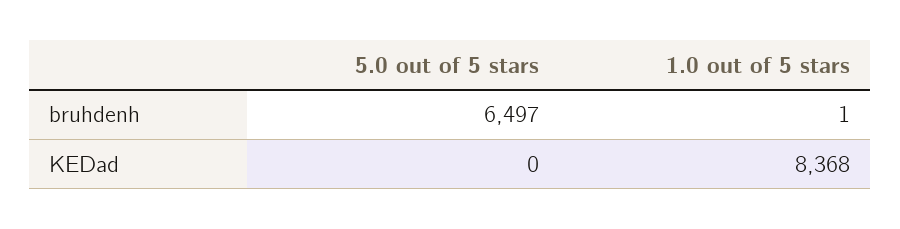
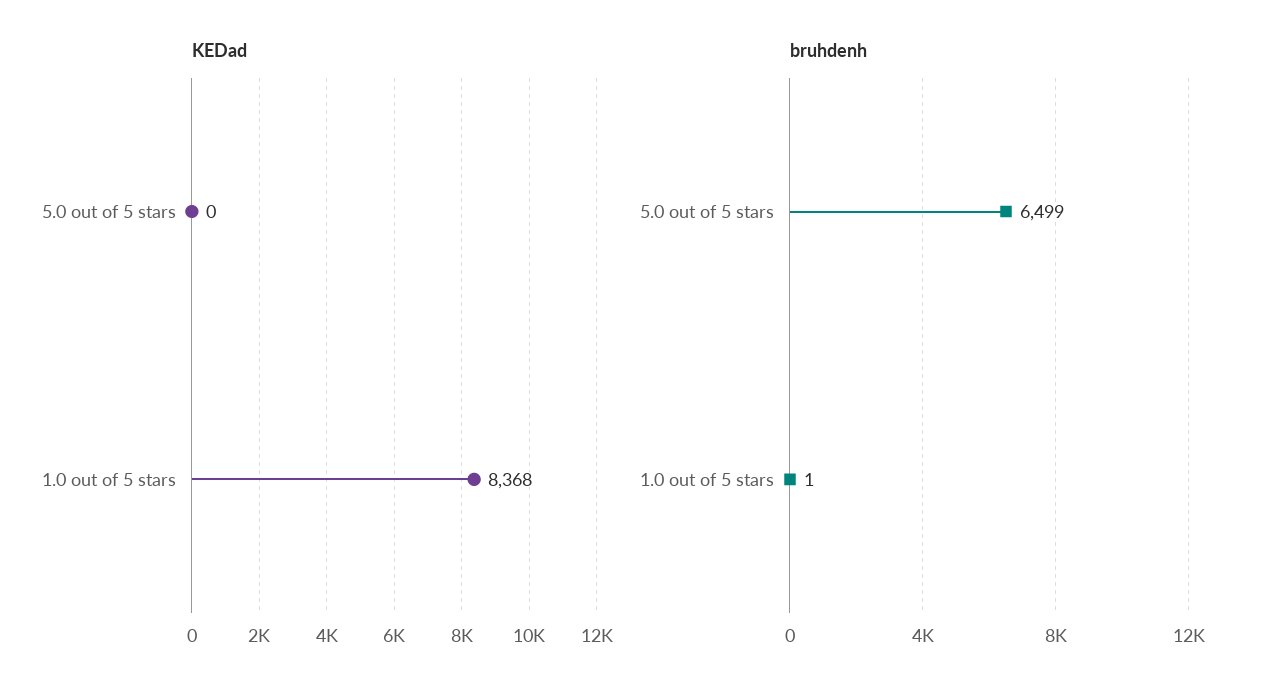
  {
    "bruhdenh": {
-     "5.0 out of 5 stars": 6497,
+     "5.0 out of 5 stars": 6499,
      "1.0 out of 5 stars": 1
    },
    "KEDad": {
      "5.0 out of 5 stars": 0,
      "1.0 out of 5 stars": 8368
    }
  }

